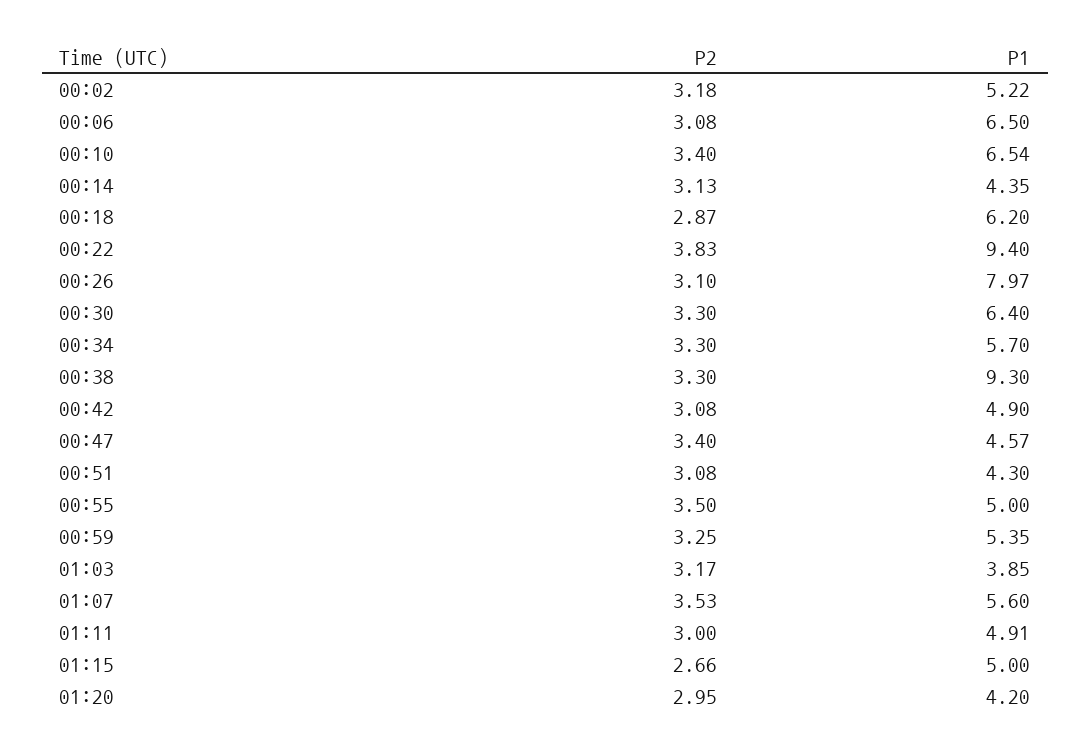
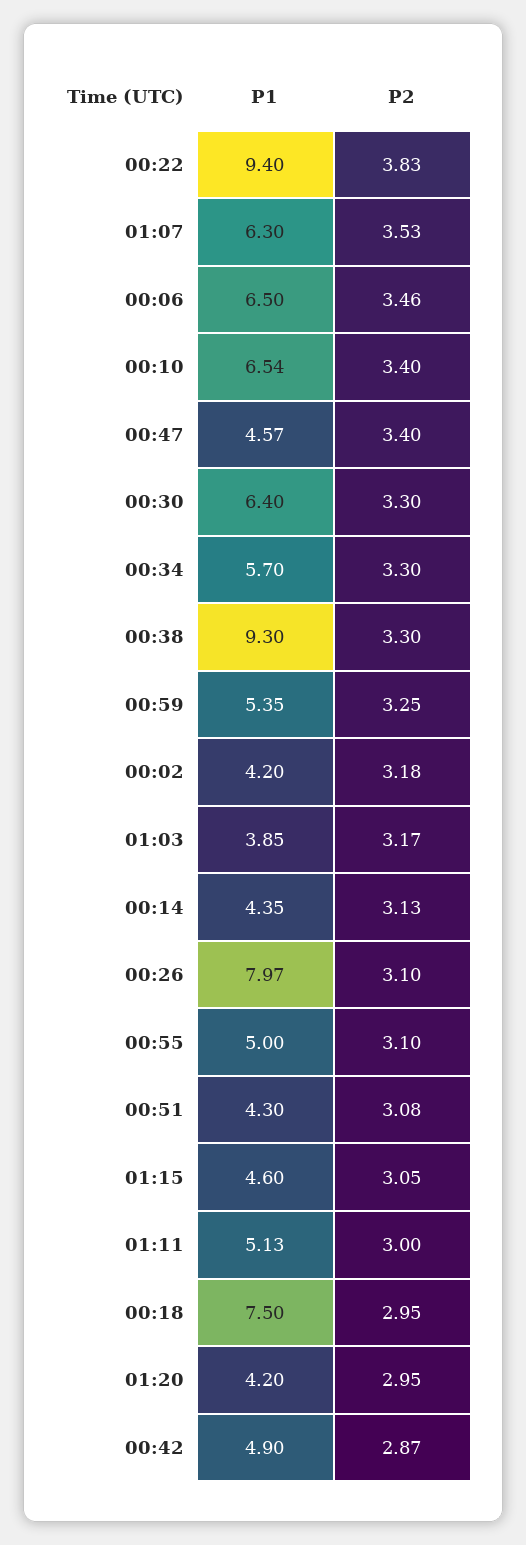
  {
    "P2": {
      "00:02": 3.18,
-     "00:06": 3.08,
+     "00:06": 3.46,
      "00:10": 3.4,
      "00:14": 3.13,
-     "00:18": 2.87,
+     "00:18": 2.95,
      "00:22": 3.83,
      "00:26": 3.1,
      "00:30": 3.3,
      "00:34": 3.3,
      "00:38": 3.3,
-     "00:42": 3.08,
+     "00:42": 2.87,
      "00:47": 3.4,
      "00:51": 3.08,
-     "00:55": 3.5,
+     "00:55": 3.1,
      "00:59": 3.25,
      "01:03": 3.17,
      "01:07": 3.53,
      "01:11": 3,
-     "01:15": 2.66,
+     "01:15": 3.05,
      "01:20": 2.95
    },
    "P1": {
-     "00:02": 5.22,
+     "00:02": 4.2,
      "00:06": 6.5,
      "00:10": 6.54,
      "00:14": 4.35,
-     "00:18": 6.2,
+     "00:18": 7.5,
      "00:22": 9.4,
      "00:26": 7.97,
      "00:30": 6.4,
      "00:34": 5.7,
      "00:38": 9.3,
      "00:42": 4.9,
      "00:47": 4.57,
      "00:51": 4.3,
      "00:55": 5,
      "00:59": 5.35,
      "01:03": 3.85,
-     "01:07": 5.6,
+     "01:07": 6.3,
-     "01:11": 4.91,
+     "01:11": 5.13,
-     "01:15": 5,
+     "01:15": 4.6,
      "01:20": 4.2
    }
  }

